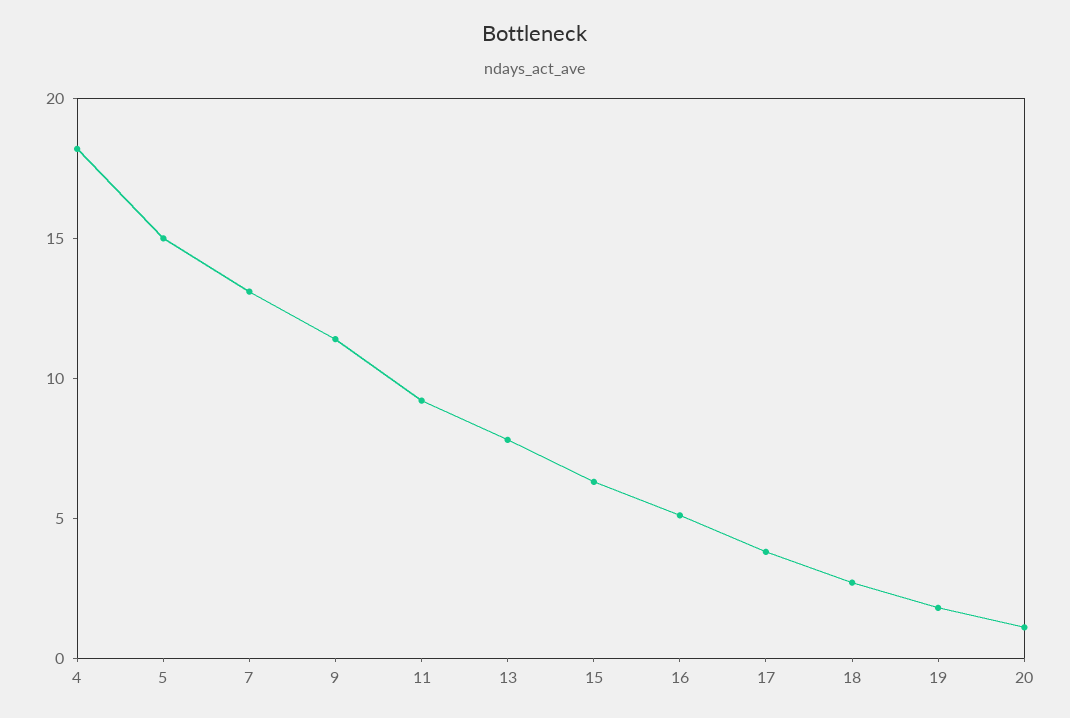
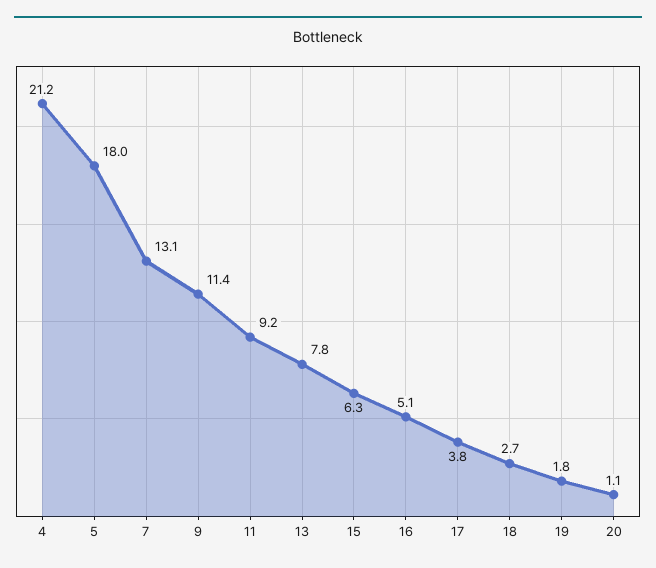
  {
-   "4": 18,
+   "4": 21.2,
-   "5": 15,
+   "5": 18,
    "7": 13.1,
    "9": 11.4,
    "11": 9.2,
    "13": 7.8,
    "15": 6.3,
    "16": 5.1,
    "17": 3.8,
    "18": 2.7,
    "19": 1.8,
    "20": 1.1
  }

